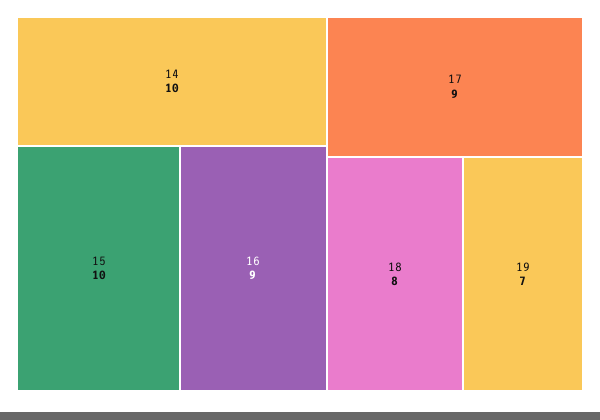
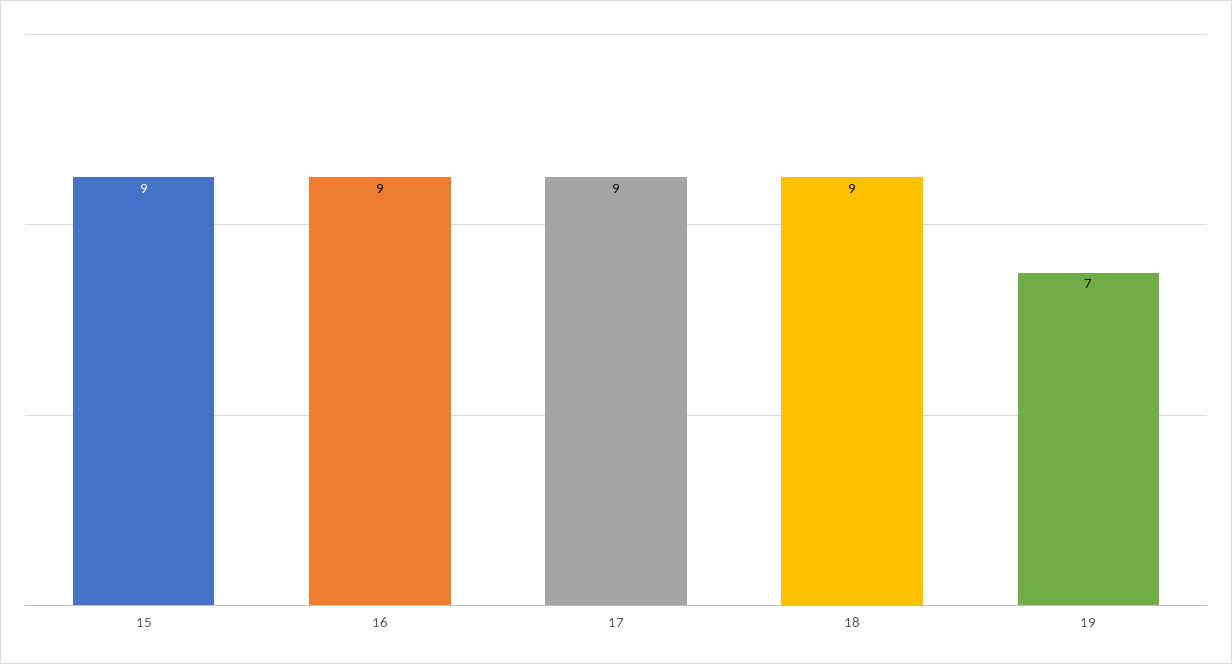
  {
-   "14": 10,
-   "15": 10,
+   "15": 9,
    "16": 9,
    "17": 9,
-   "18": 8,
+   "18": 9,
    "19": 7
  }

